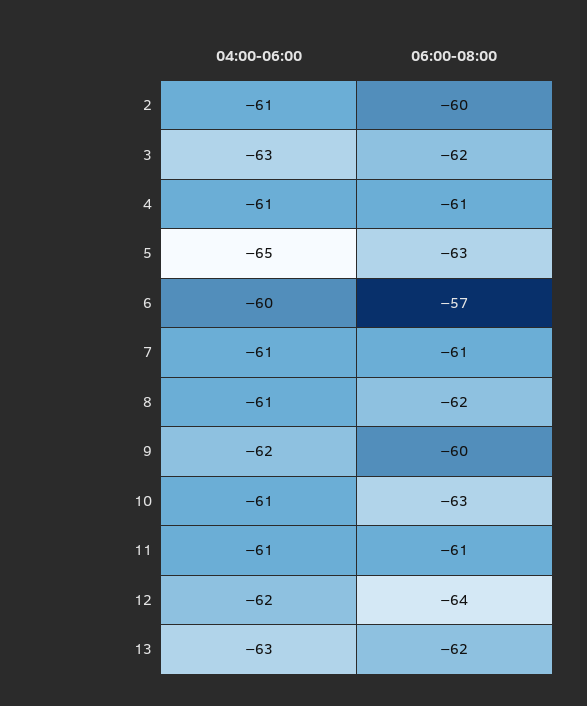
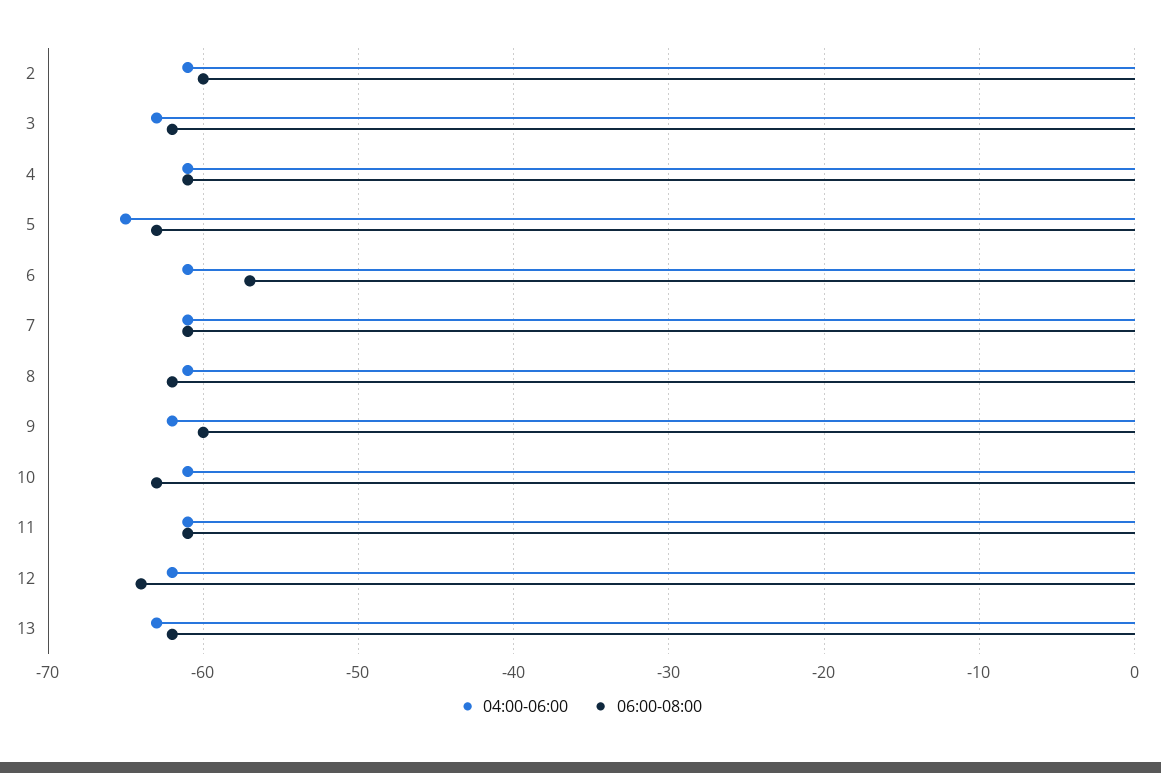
  {
    "04:00-06:00": {
      "2": -61,
      "3": -63,
      "4": -61,
      "5": -65,
-     "6": -60,
+     "6": -61,
      "7": -61,
      "8": -61,
      "9": -62,
      "10": -61,
      "11": -61,
      "12": -62,
      "13": -63
    },
    "06:00-08:00": {
      "2": -60,
      "3": -62,
      "4": -61,
      "5": -63,
      "6": -57,
      "7": -61,
      "8": -62,
      "9": -60,
      "10": -63,
      "11": -61,
      "12": -64,
      "13": -62
    }
  }

